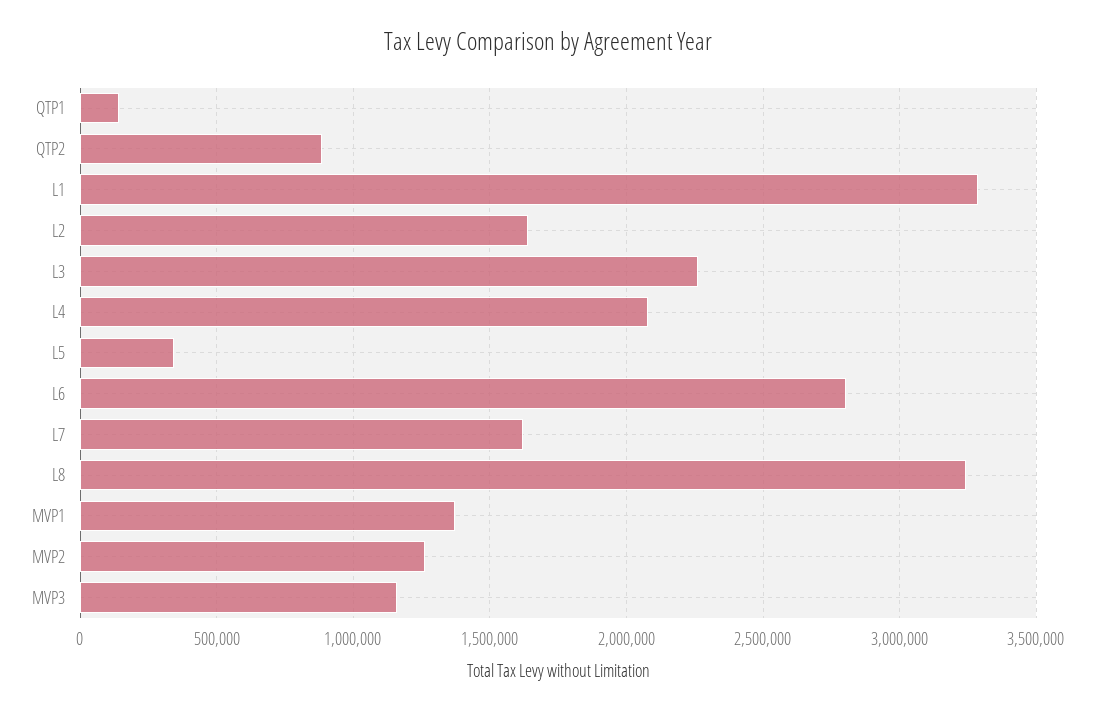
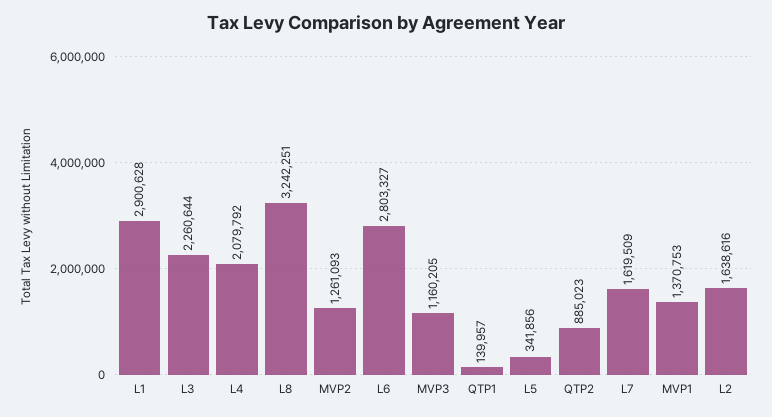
  {
    "QTP1": 139957,
    "QTP2": 885023,
-   "L1": 3300000,
+   "L1": 2900628,
    "L2": 1638616,
    "L3": 2260644,
    "L4": 2079792,
    "L5": 341856,
    "L6": 2803327,
    "L7": 1619509,
    "L8": 3242251,
    "MVP1": 1370753,
    "MVP2": 1261093,
    "MVP3": 1160205
  }

